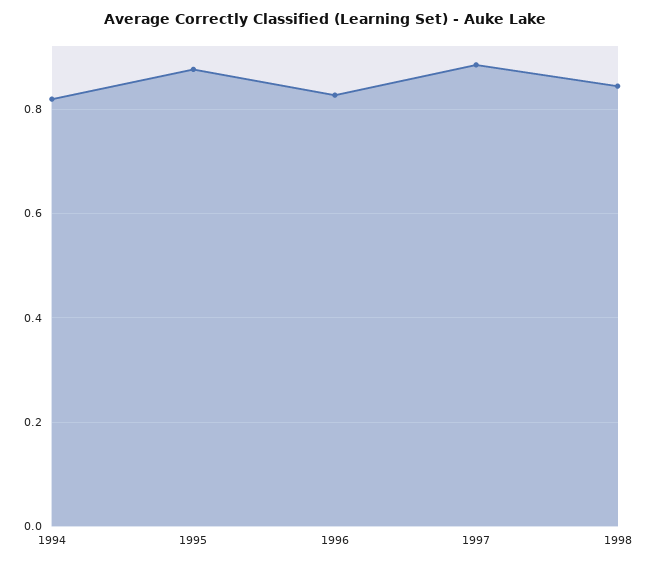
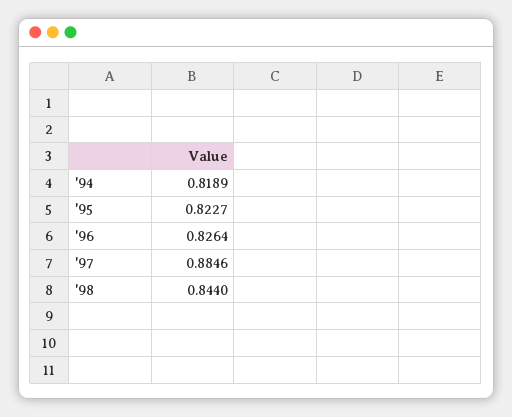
  {
    "1994": 0.8189,
-   "1995": 0.88,
+   "1995": 0.8227,
    "1996": 0.8264,
    "1997": 0.8846,
    "1998": 0.844
  }

